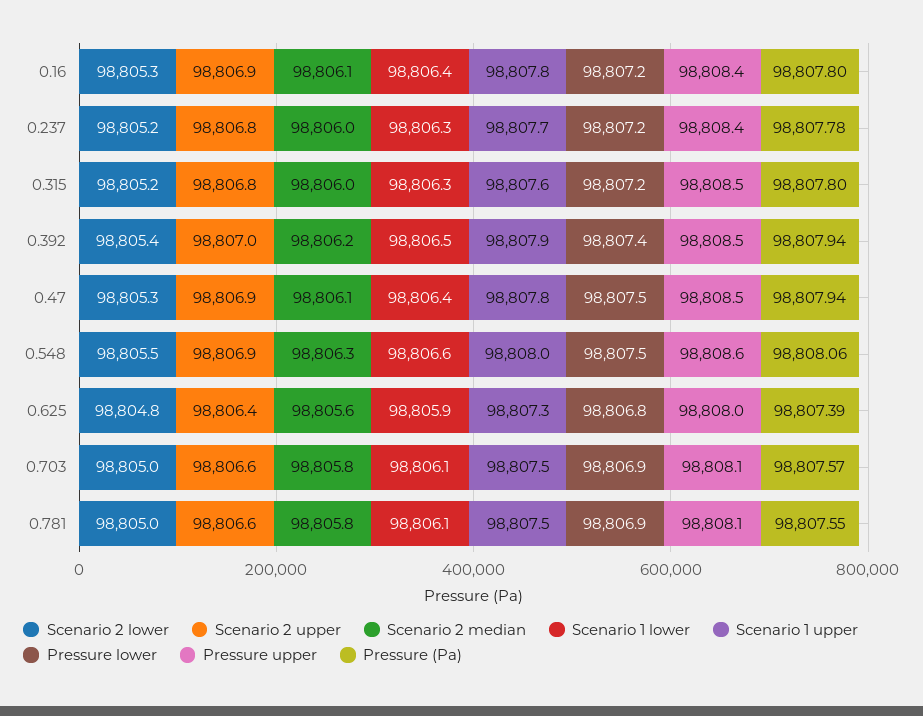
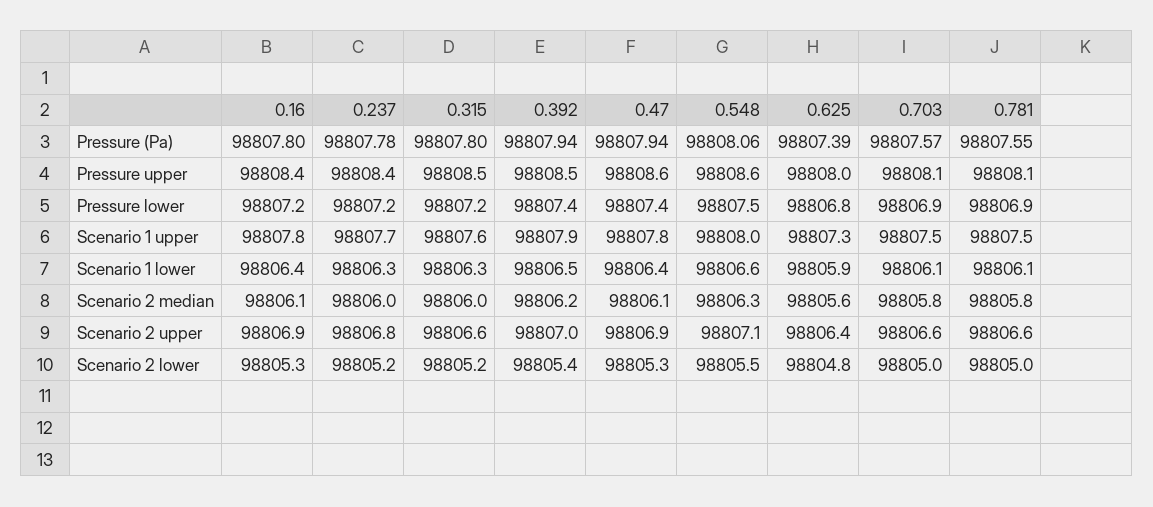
  {
    "Scenario 2 lower": {
      "0.16": 98805.3,
      "0.237": 98805.2,
      "0.315": 98805.2,
      "0.392": 98805.4,
      "0.47": 98805.3,
      "0.548": 98805.5,
      "0.625": 98804.8,
      "0.703": 98805,
      "0.781": 98805
    },
    "Scenario 2 upper": {
      "0.16": 98806.9,
      "0.237": 98806.8,
-     "0.315": 98806.8,
+     "0.315": 98806.6,
      "0.392": 98807,
      "0.47": 98806.9,
-     "0.548": 98806.9,
+     "0.548": 98807.1,
      "0.625": 98806.4,
      "0.703": 98806.6,
      "0.781": 98806.6
    },
    "Scenario 2 median": {
      "0.16": 98806.1,
      "0.237": 98806,
      "0.315": 98806,
      "0.392": 98806.2,
      "0.47": 98806.1,
      "0.548": 98806.3,
      "0.625": 98805.6,
      "0.703": 98805.8,
      "0.781": 98805.8
    },
    "Scenario 1 lower": {
      "0.16": 98806.4,
      "0.237": 98806.3,
      "0.315": 98806.3,
      "0.392": 98806.5,
      "0.47": 98806.4,
      "0.548": 98806.6,
      "0.625": 98805.9,
      "0.703": 98806.1,
      "0.781": 98806.1
    },
    "Scenario 1 upper": {
      "0.16": 98807.8,
      "0.237": 98807.7,
      "0.315": 98807.6,
      "0.392": 98807.9,
      "0.47": 98807.8,
      "0.548": 98808,
      "0.625": 98807.3,
      "0.703": 98807.5,
      "0.781": 98807.5
    },
    "Pressure lower": {
      "0.16": 98807.2,
      "0.237": 98807.2,
      "0.315": 98807.2,
      "0.392": 98807.4,
-     "0.47": 98807.5,
+     "0.47": 98807.4,
      "0.548": 98807.5,
      "0.625": 98806.8,
      "0.703": 98806.9,
      "0.781": 98806.9
    },
    "Pressure upper": {
      "0.16": 98808.4,
      "0.237": 98808.4,
      "0.315": 98808.5,
      "0.392": 98808.5,
-     "0.47": 98808.5,
+     "0.47": 98808.6,
      "0.548": 98808.6,
      "0.625": 98808,
      "0.703": 98808.1,
      "0.781": 98808.1
    },
    "Pressure (Pa)": {
      "0.16": 98807.8,
      "0.237": 98807.78,
      "0.315": 98807.8,
      "0.392": 98807.94,
      "0.47": 98807.94,
      "0.548": 98808.06,
      "0.625": 98807.39,
      "0.703": 98807.57,
      "0.781": 98807.55
    }
  }

